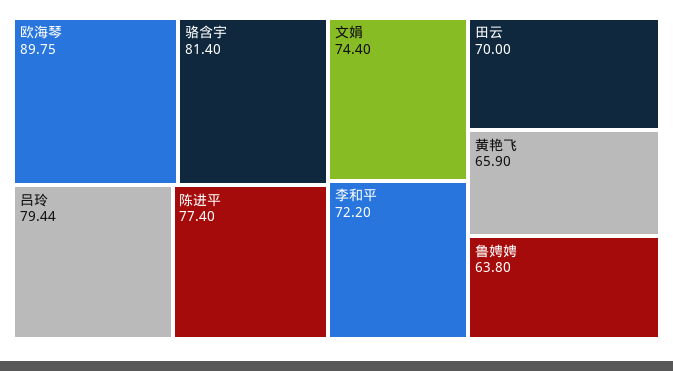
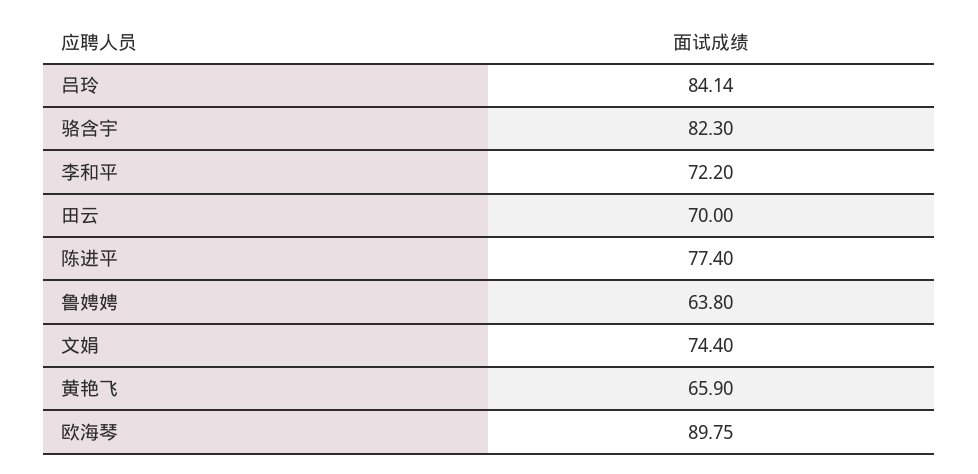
  {
    "欧海琴": 89.75,
-   "骆含宇": 81.4,
+   "骆含宇": 82.3,
-   "吕玲": 79.44,
+   "吕玲": 84.14,
    "陈进平": 77.4,
    "文娟": 74.4,
    "李和平": 72.2,
    "田云": 70,
    "黄艳飞": 65.9,
    "鲁娉娉": 63.8
  }

